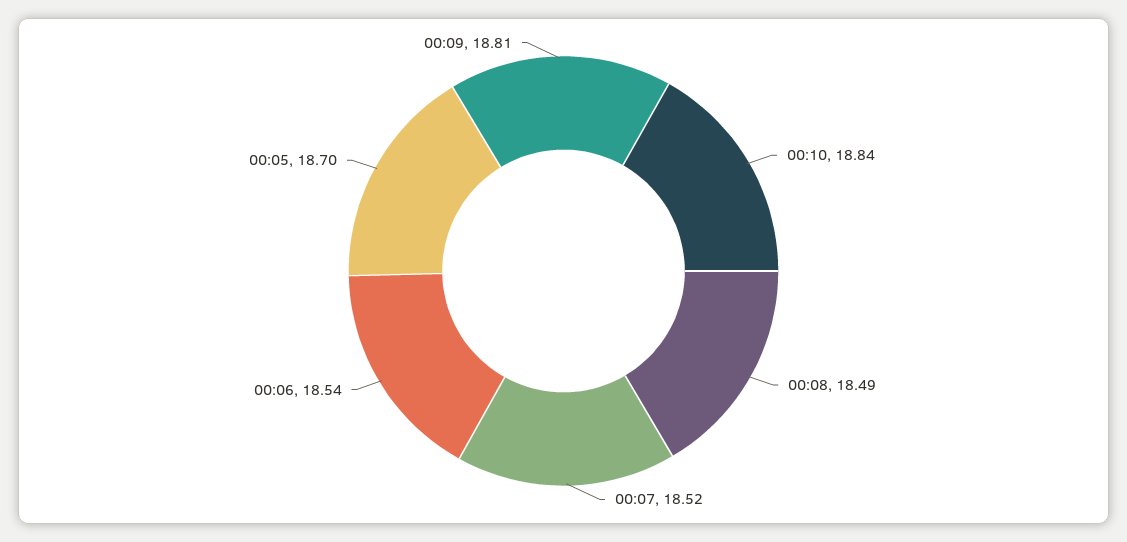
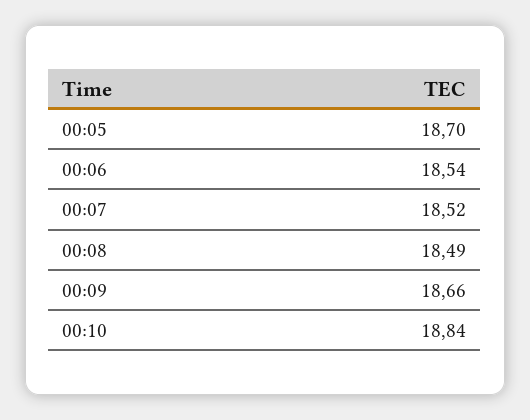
  {
    "00:10": 18.84,
    "00:08": 18.49,
    "00:07": 18.52,
    "00:06": 18.54,
    "00:05": 18.7,
-   "00:09": 18.81
+   "00:09": 18.66
  }

